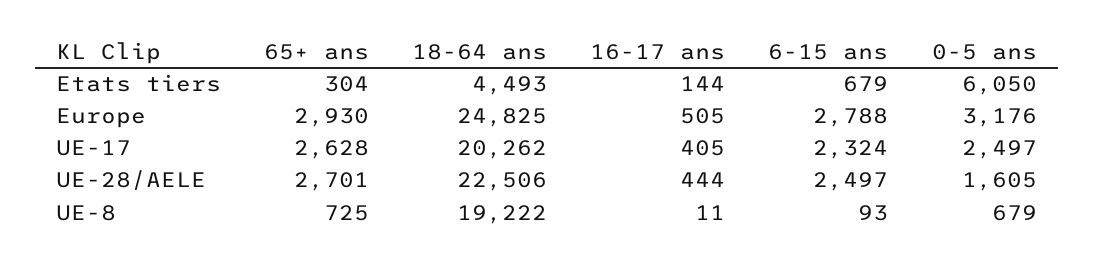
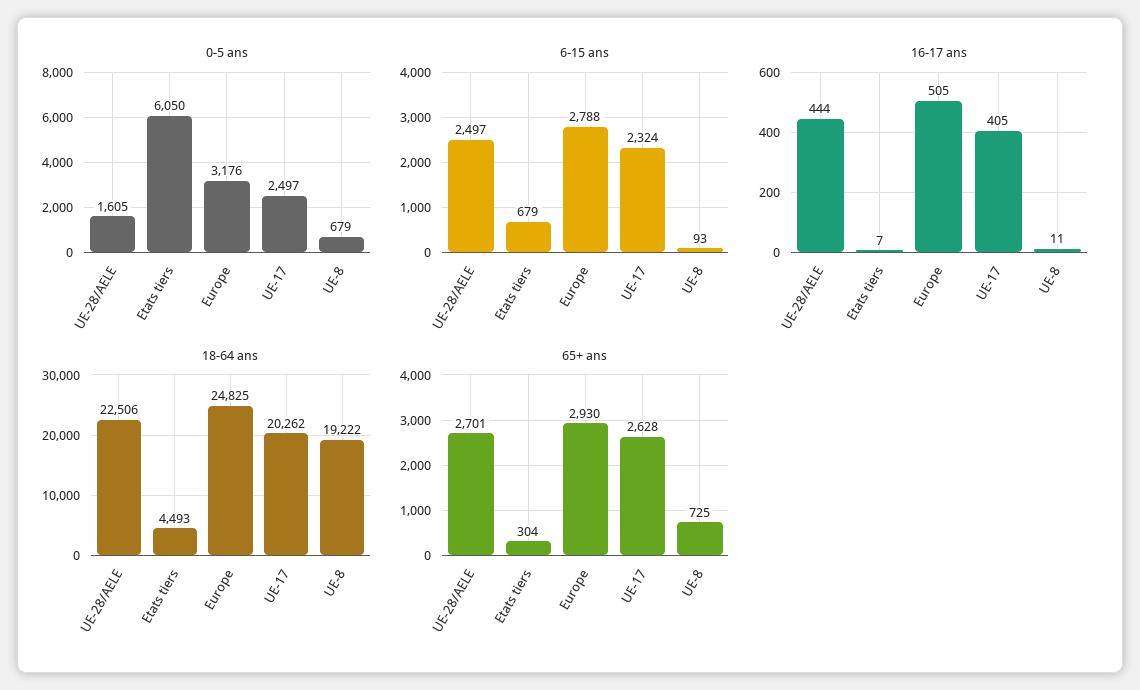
  {
    "65+ ans": {
      "Etats tiers": 304,
      "Europe": 2930,
      "UE-17": 2628,
      "UE-28/AELE": 2701,
      "UE-8": 725
    },
    "18-64 ans": {
      "Etats tiers": 4493,
      "Europe": 24825,
      "UE-17": 20262,
      "UE-28/AELE": 22506,
      "UE-8": 19222
    },
    "16-17 ans": {
-     "Etats tiers": 144,
+     "Etats tiers": 7,
      "Europe": 505,
      "UE-17": 405,
      "UE-28/AELE": 444,
      "UE-8": 11
    },
    "6-15 ans": {
      "Etats tiers": 679,
      "Europe": 2788,
      "UE-17": 2324,
      "UE-28/AELE": 2497,
      "UE-8": 93
    },
    "0-5 ans": {
      "Etats tiers": 6050,
      "Europe": 3176,
      "UE-17": 2497,
      "UE-28/AELE": 1605,
      "UE-8": 679
    }
  }

